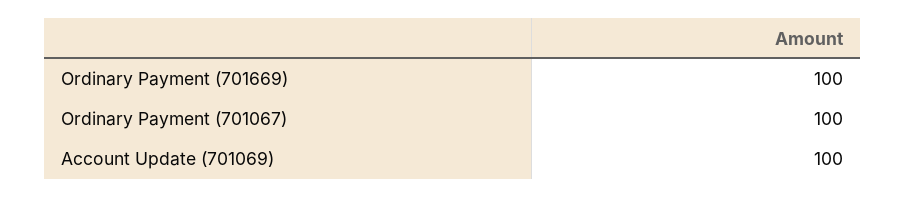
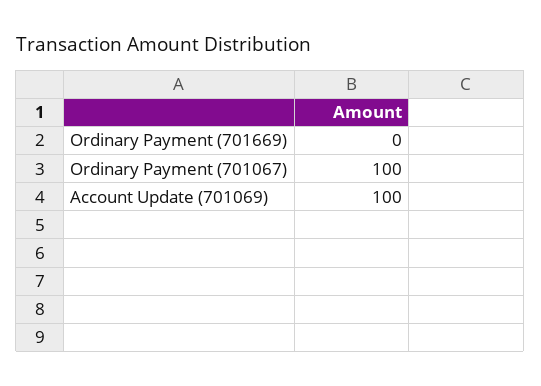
  {
-   "Ordinary Payment (701669)": 100,
+   "Ordinary Payment (701669)": 0,
    "Ordinary Payment (701067)": 100,
    "Account Update (701069)": 100
  }

